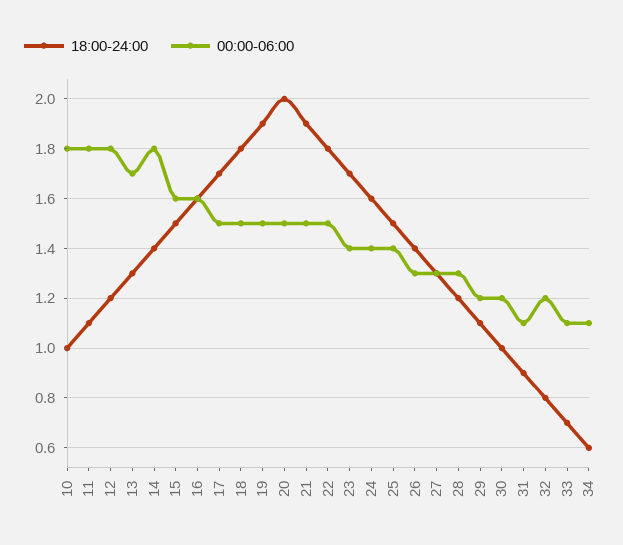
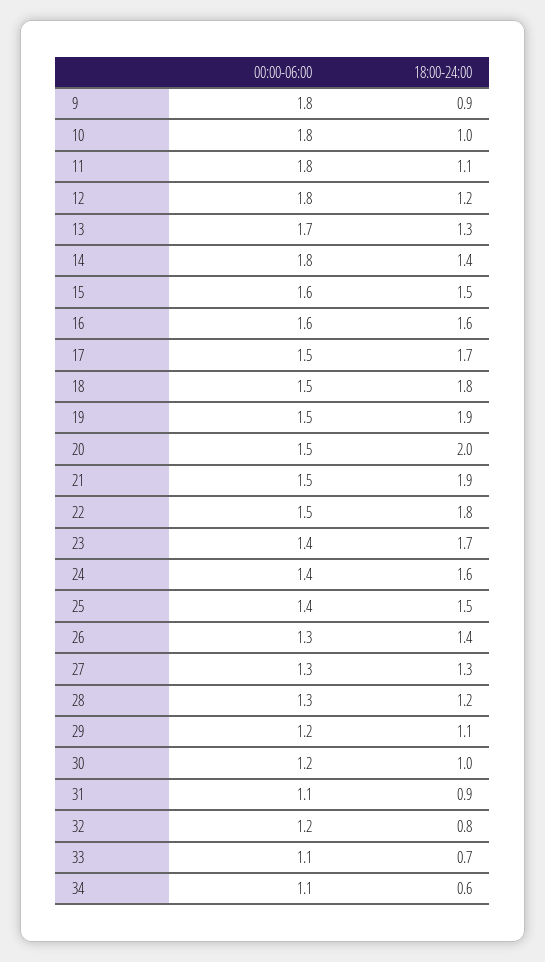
  {
    "18:00-24:00": {
      "10": 1,
      "11": 1.1,
      "12": 1.2,
      "13": 1.3,
      "14": 1.4,
      "15": 1.5,
      "16": 1.6,
      "17": 1.7,
      "18": 1.8,
      "19": 1.9,
      "20": 2,
      "21": 1.9,
      "22": 1.8,
      "23": 1.7,
      "24": 1.6,
      "25": 1.5,
      "26": 1.4,
      "27": 1.3,
      "28": 1.2,
      "29": 1.1,
      "30": 1,
      "31": 0.9,
      "32": 0.8,
      "33": 0.7,
-     "34": 0.6
+     "34": 0.6,
+     "9": 0.9
    },
    "00:00-06:00": {
      "10": 1.8,
      "11": 1.8,
      "12": 1.8,
      "13": 1.7,
      "14": 1.8,
      "15": 1.6,
      "16": 1.6,
      "17": 1.5,
      "18": 1.5,
      "19": 1.5,
      "20": 1.5,
      "21": 1.5,
      "22": 1.5,
      "23": 1.4,
      "24": 1.4,
      "25": 1.4,
      "26": 1.3,
      "27": 1.3,
      "28": 1.3,
      "29": 1.2,
      "30": 1.2,
      "31": 1.1,
      "32": 1.2,
      "33": 1.1,
-     "34": 1.1
+     "34": 1.1,
+     "9": 1.8
    }
  }

